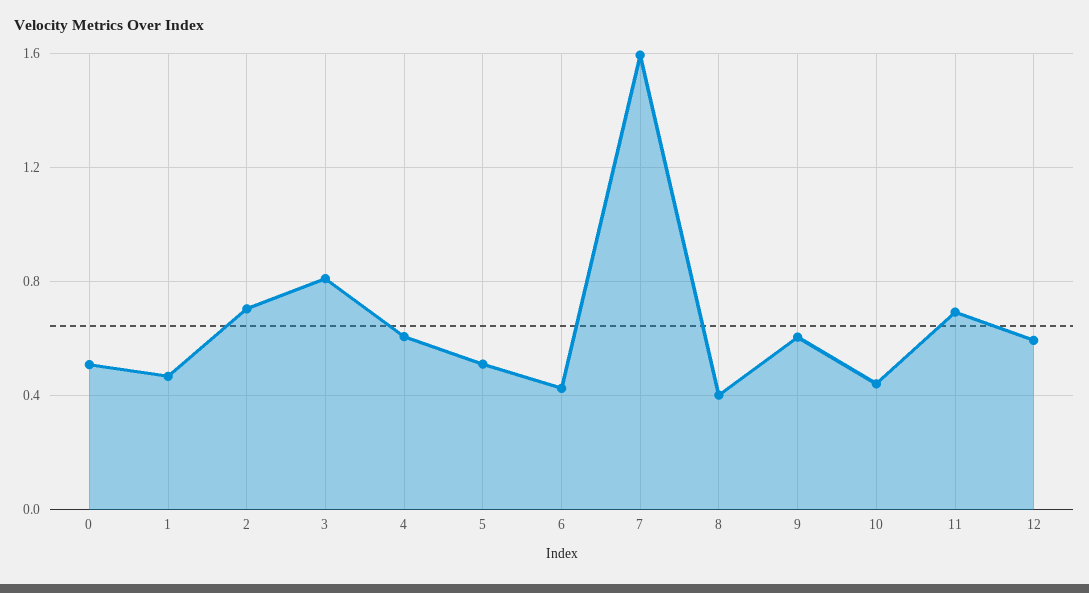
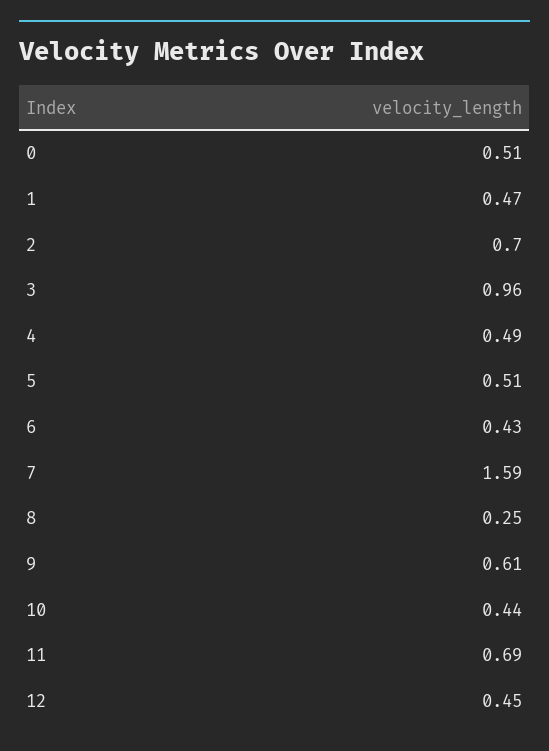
  {
    "0": 0.51,
    "1": 0.47,
    "2": 0.7,
-   "3": 0.8,
+   "3": 0.96,
-   "4": 0.6,
+   "4": 0.49,
    "5": 0.51,
    "6": 0.43,
    "7": 1.59,
-   "8": 0.4,
+   "8": 0.25,
    "9": 0.61,
    "10": 0.44,
    "11": 0.69,
-   "12": 0.6
+   "12": 0.45
  }

